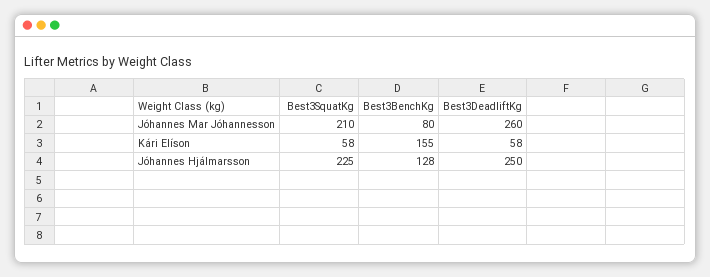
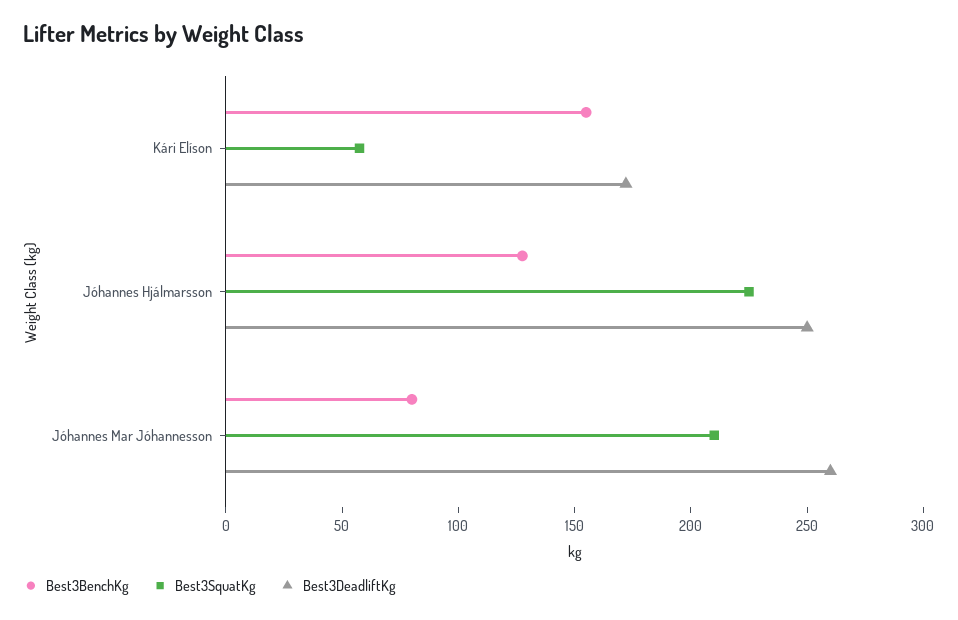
  {
    "Best3SquatKg": {
      "Jóhannes Mar Jóhannesson": 210,
      "Kári Elíson": 58,
      "Jóhannes Hjálmarsson": 225
    },
    "Best3BenchKg": {
      "Jóhannes Mar Jóhannesson": 80,
      "Kári Elíson": 155,
      "Jóhannes Hjálmarsson": 128
    },
    "Best3DeadliftKg": {
      "Jóhannes Mar Jóhannesson": 260,
-     "Kári Elíson": 58,
+     "Kári Elíson": 170,
      "Jóhannes Hjálmarsson": 250
    }
  }

